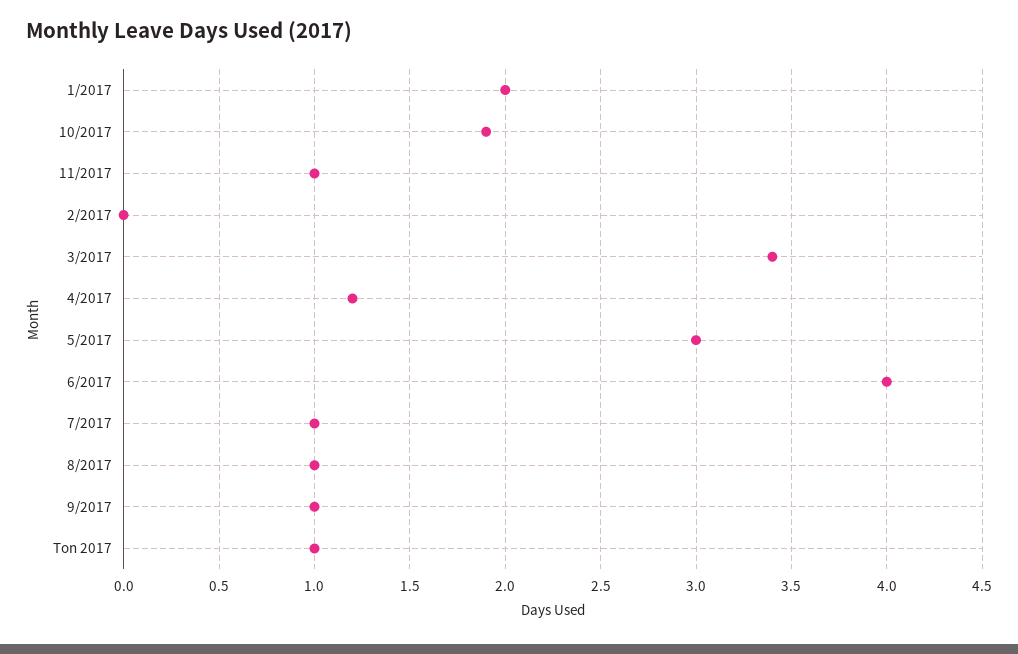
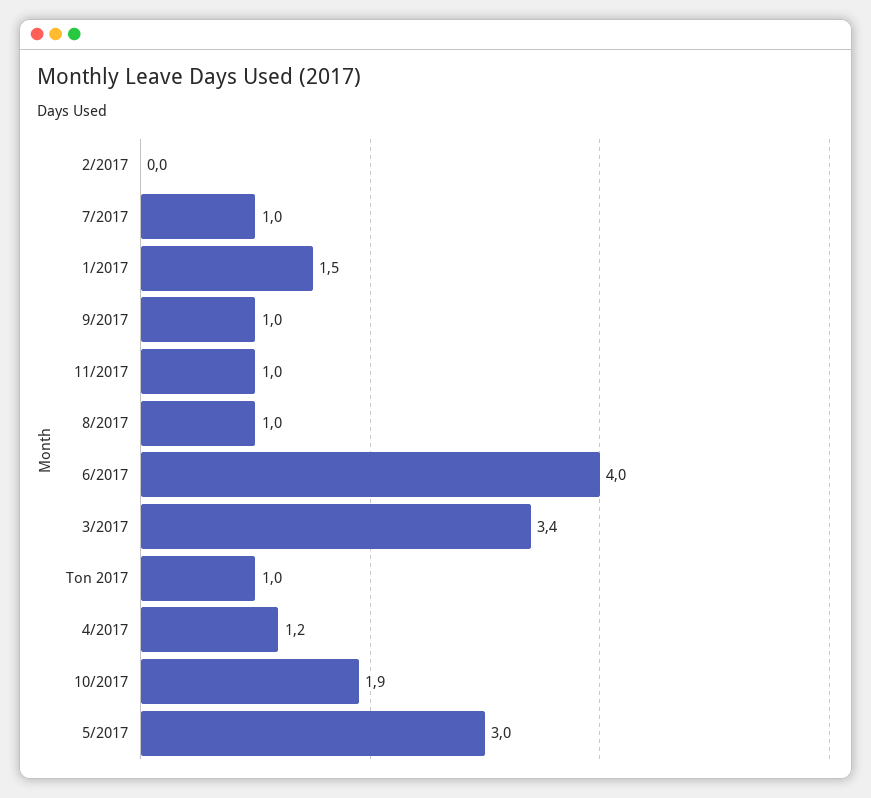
  {
-   "1/2017": 2,
+   "1/2017": 1.5,
    "10/2017": 1.9,
    "11/2017": 1,
    "2/2017": 0,
    "3/2017": 3.4,
    "4/2017": 1.2,
    "5/2017": 3,
    "6/2017": 4,
    "7/2017": 1,
    "8/2017": 1,
    "9/2017": 1,
    "Ton 2017": 1
  }

